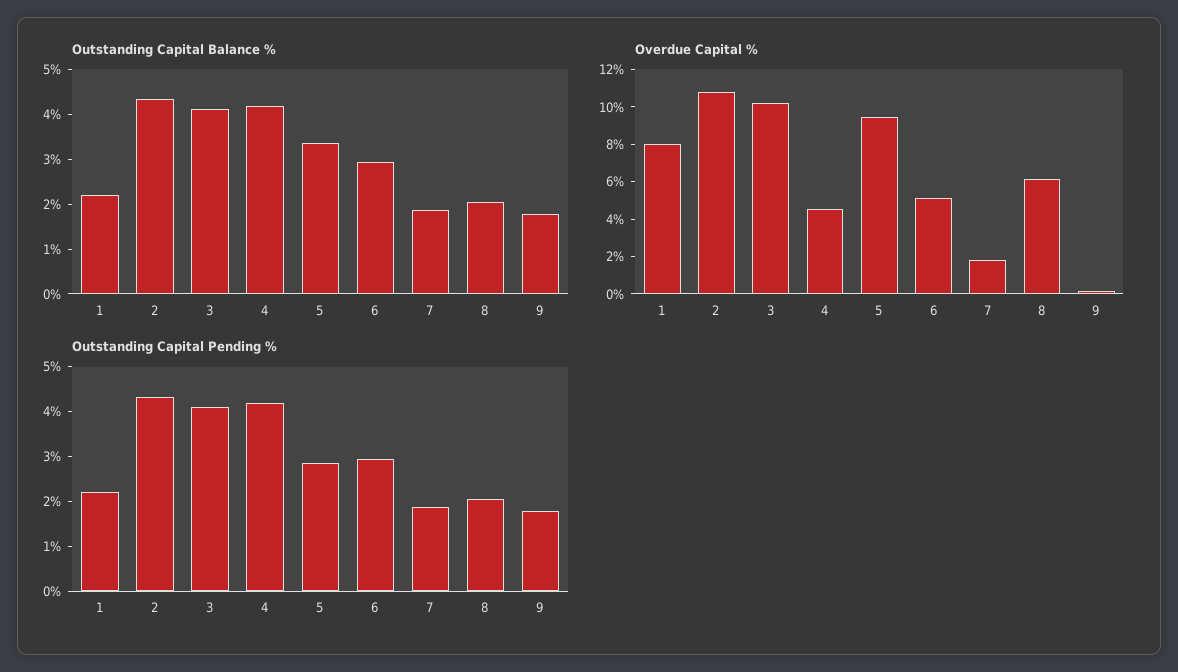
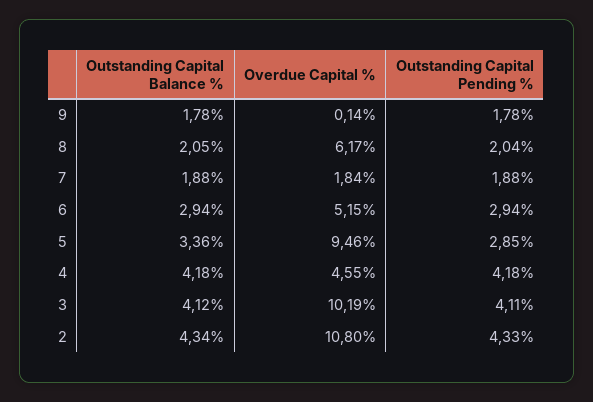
  {
    "Outstanding Capital Balance %": {
-     "1": 2.2,
      "2": 4.34,
      "3": 4.12,
      "4": 4.18,
      "5": 3.36,
      "6": 2.94,
      "7": 1.88,
      "8": 2.05,
      "9": 1.78
    },
    "Overdue Capital %": {
-     "1": 8,
      "2": 10.8,
      "3": 10.19,
      "4": 4.55,
      "5": 9.46,
      "6": 5.15,
      "7": 1.84,
      "8": 6.17,
      "9": 0.14
    },
    "Outstanding Capital Pending %": {
-     "1": 2.2,
      "2": 4.33,
      "3": 4.11,
      "4": 4.18,
      "5": 2.85,
      "6": 2.94,
      "7": 1.88,
      "8": 2.04,
      "9": 1.78
    }
  }

